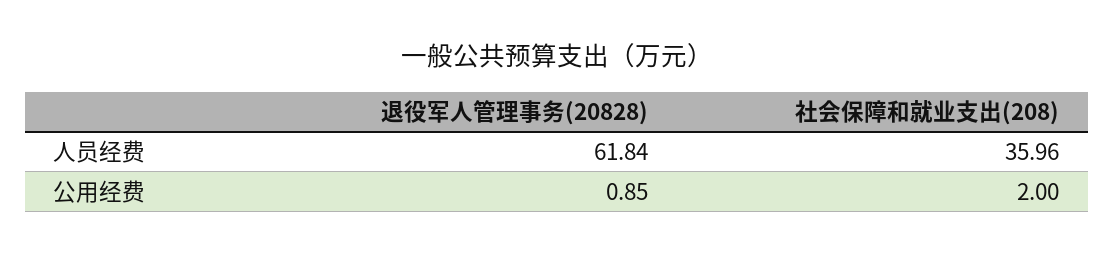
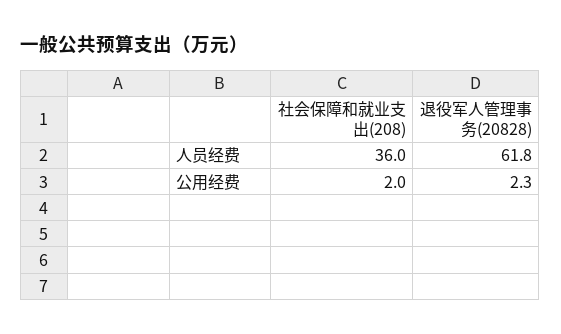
  {
    "退役军人管理事务(20828)": {
      "人员经费": 61.84,
-     "公用经费": 0.85
+     "公用经费": 2.3
    },
    "社会保障和就业支出(208)": {
      "人员经费": 35.96,
      "公用经费": 2
    }
  }

